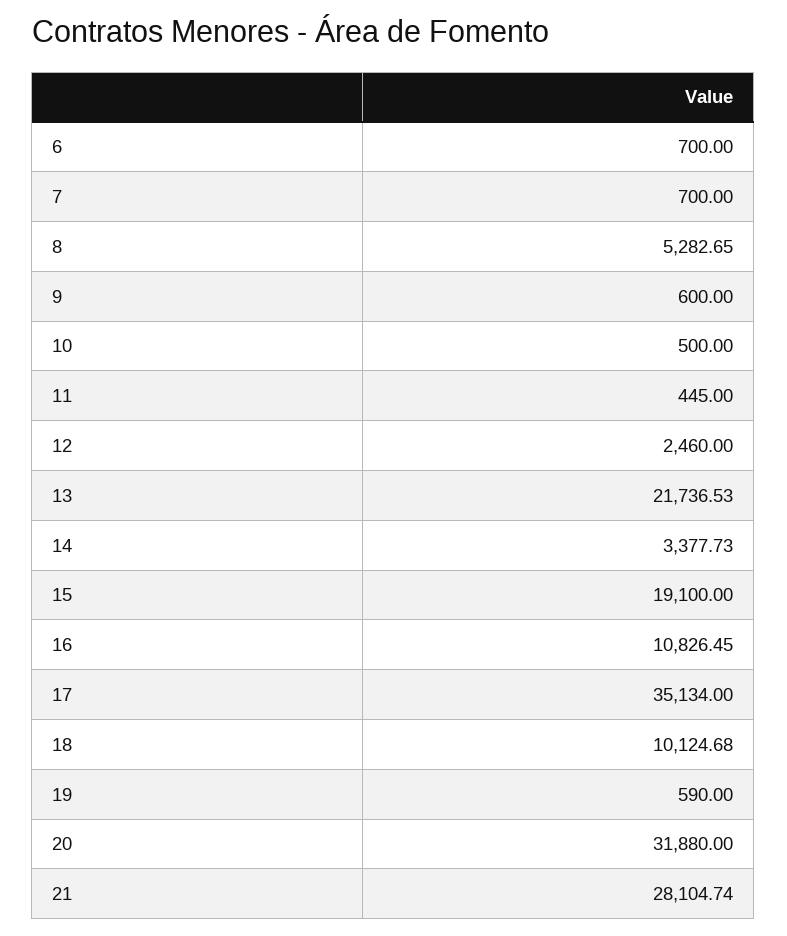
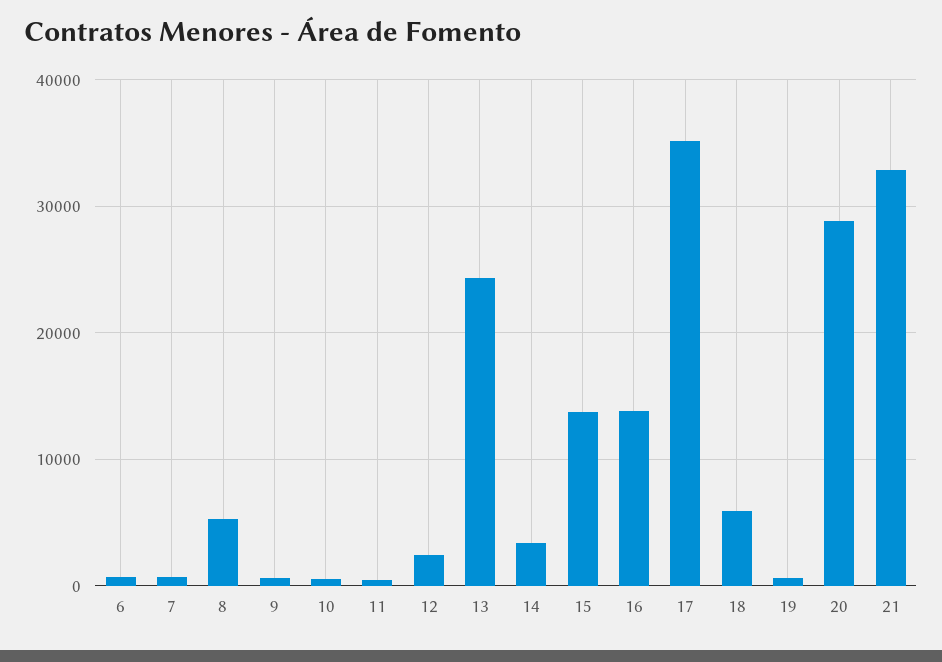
  {
    "6": 700,
    "7": 700,
    "8": 5282.65,
    "9": 600,
    "10": 500,
    "11": 445,
    "12": 2460,
-   "13": 21736.53,
+   "13": 24000,
    "14": 3377.73,
-   "15": 19100,
+   "15": 14000,
-   "16": 10826.45,
+   "16": 14000,
    "17": 35134,
-   "18": 10124.68,
+   "18": 6000,
    "19": 590,
-   "20": 31880,
+   "20": 29000,
-   "21": 28104.74
+   "21": 33000
  }

